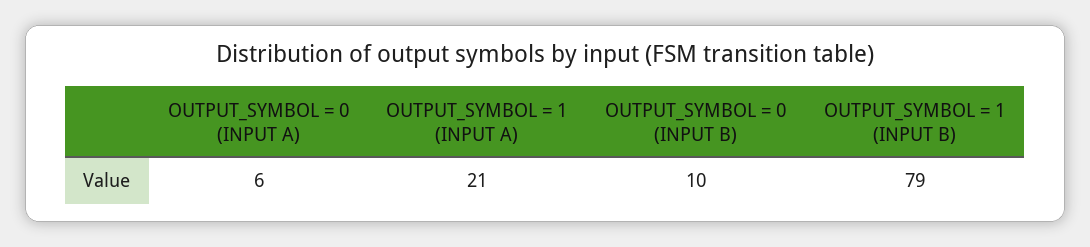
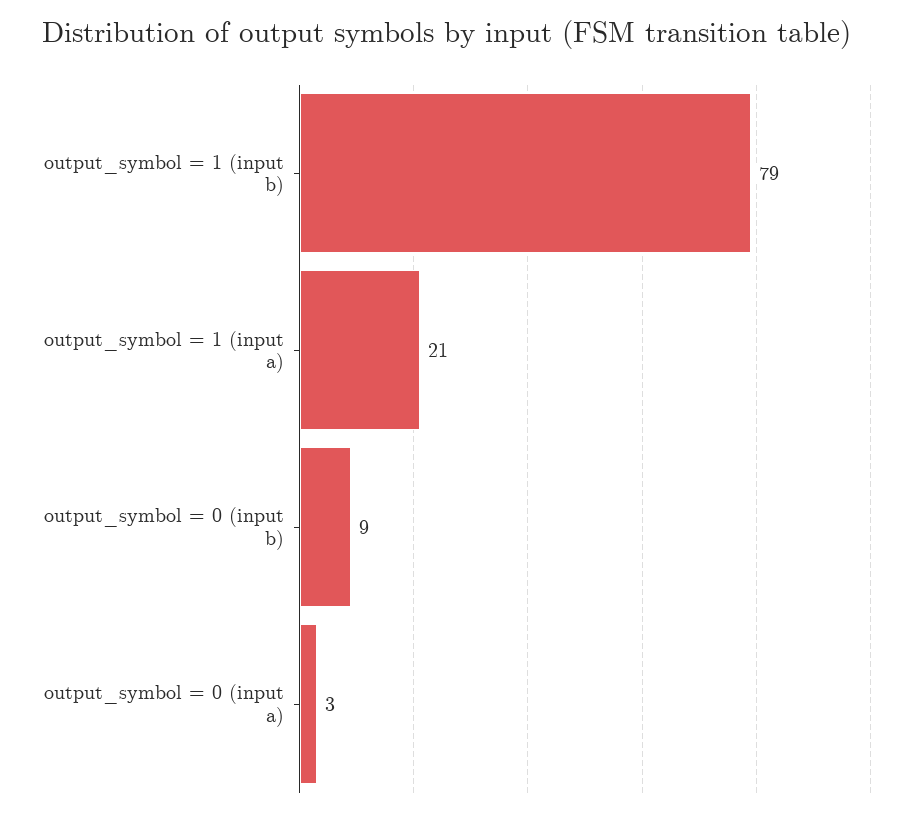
  {
-   "OUTPUT_SYMBOL = 0 (INPUT A)": 6,
+   "OUTPUT_SYMBOL = 0 (INPUT A)": 3,
    "OUTPUT_SYMBOL = 1 (INPUT A)": 21,
-   "OUTPUT_SYMBOL = 0 (INPUT B)": 10,
+   "OUTPUT_SYMBOL = 0 (INPUT B)": 9,
    "OUTPUT_SYMBOL = 1 (INPUT B)": 79
  }

